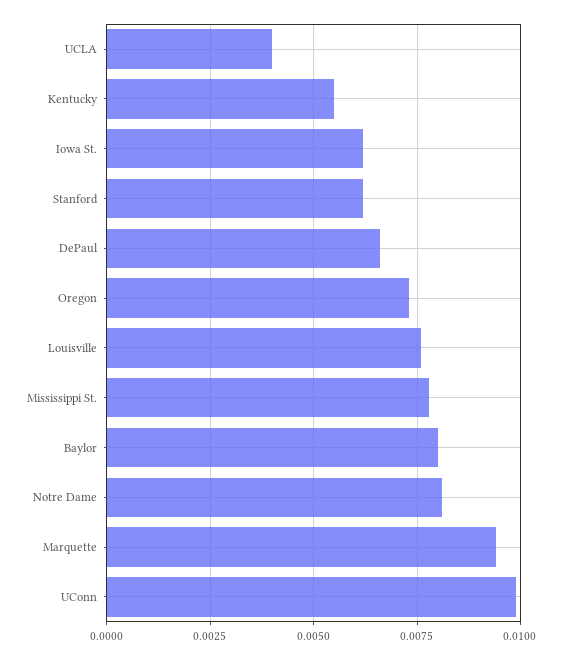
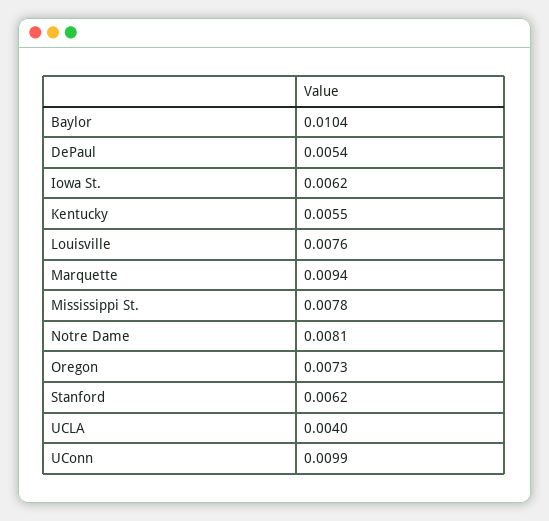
  {
    "UCLA": 0.004,
    "Kentucky": 0.0055,
    "Iowa St.": 0.0062,
    "Stanford": 0.0062,
-   "DePaul": 0.0065,
+   "DePaul": 0.0054,
    "Oregon": 0.0073,
    "Louisville": 0.0076,
    "Mississippi St.": 0.0078,
-   "Baylor": 0.008,
+   "Baylor": 0.0104,
    "Notre Dame": 0.0081,
    "Marquette": 0.0094,
    "UConn": 0.0099
  }

